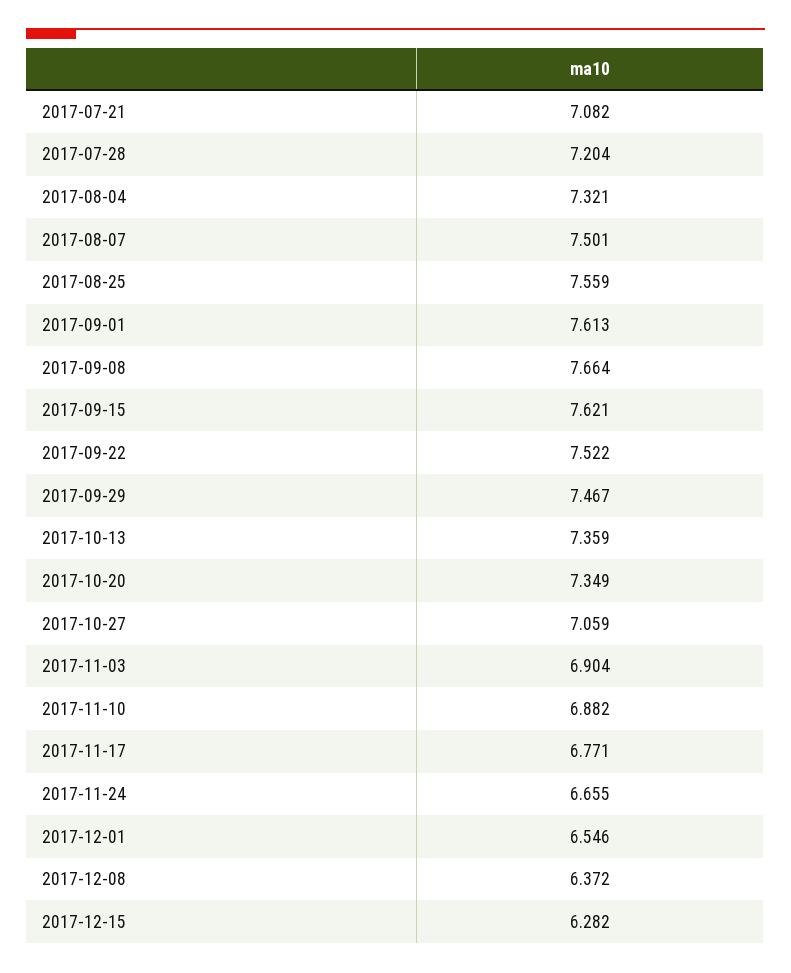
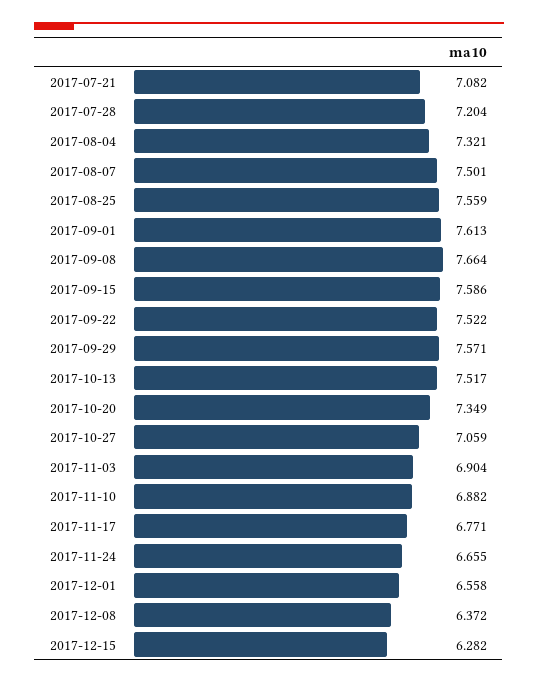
  {
    "2017-07-21": 7.082,
    "2017-07-28": 7.204,
    "2017-08-04": 7.321,
    "2017-08-07": 7.501,
    "2017-08-25": 7.559,
    "2017-09-01": 7.613,
    "2017-09-08": 7.664,
-   "2017-09-15": 7.621,
+   "2017-09-15": 7.586,
    "2017-09-22": 7.522,
-   "2017-09-29": 7.467,
+   "2017-09-29": 7.571,
-   "2017-10-13": 7.359,
+   "2017-10-13": 7.517,
    "2017-10-20": 7.349,
    "2017-10-27": 7.059,
    "2017-11-03": 6.904,
    "2017-11-10": 6.882,
    "2017-11-17": 6.771,
    "2017-11-24": 6.655,
-   "2017-12-01": 6.546,
+   "2017-12-01": 6.558,
    "2017-12-08": 6.372,
    "2017-12-15": 6.282
  }

